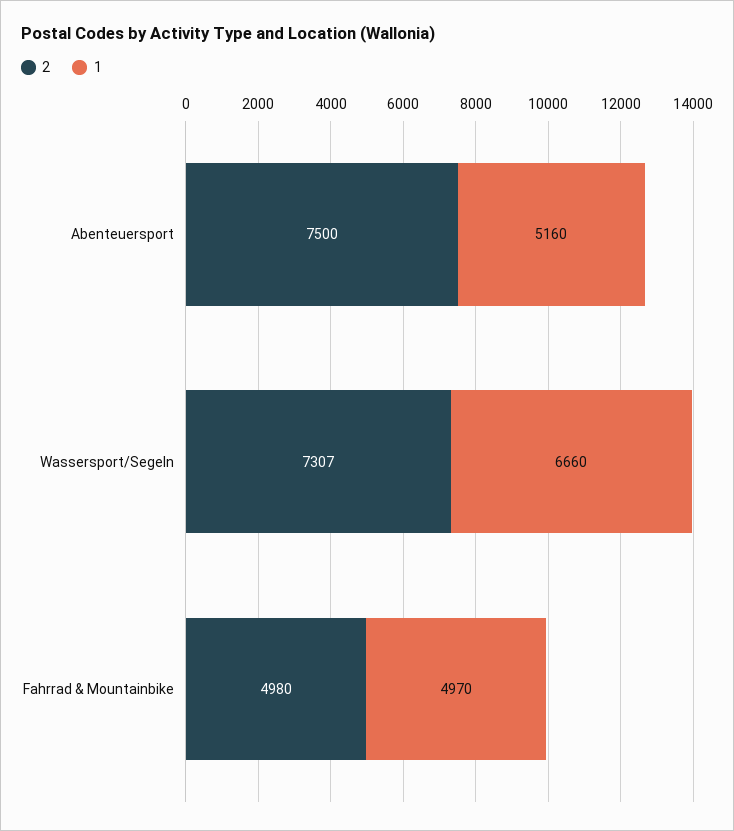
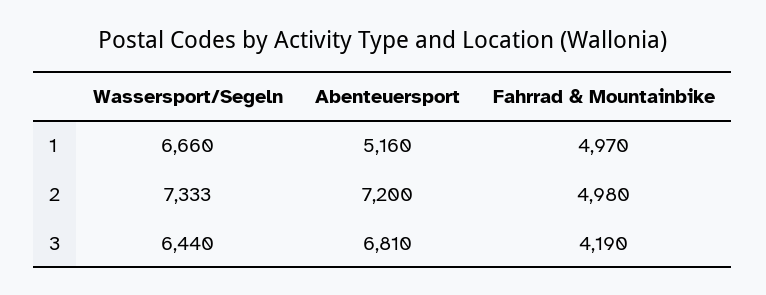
  {
    "2": {
-     "Abenteuersport": 7500,
+     "Abenteuersport": 7200,
-     "Wassersport/Segeln": 7307,
+     "Wassersport/Segeln": 7333,
      "Fahrrad & Mountainbike": 4980
    },
    "1": {
      "Abenteuersport": 5160,
      "Wassersport/Segeln": 6660,
      "Fahrrad & Mountainbike": 4970
-   }
+   },
+   "3": {
+     "Wassersport/Segeln": 6440,
+     "Abenteuersport": 6810,
+     "Fahrrad & Mountainbike": 4190
+   }
  }

